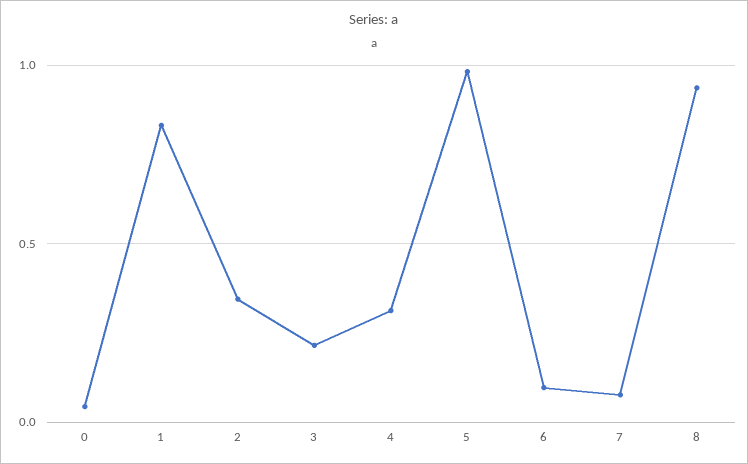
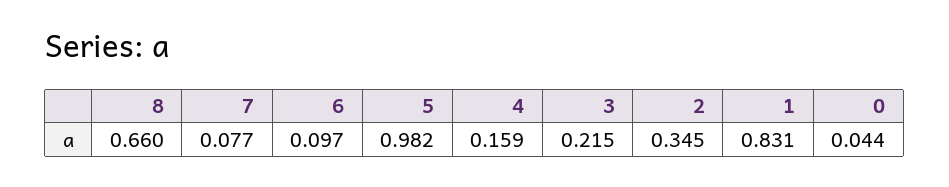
  {
    "0": 0.044,
    "1": 0.831,
    "2": 0.345,
    "3": 0.215,
-   "4": 0.3,
+   "4": 0.159,
    "5": 0.982,
    "6": 0.097,
    "7": 0.077,
-   "8": 0.95
+   "8": 0.66
  }

